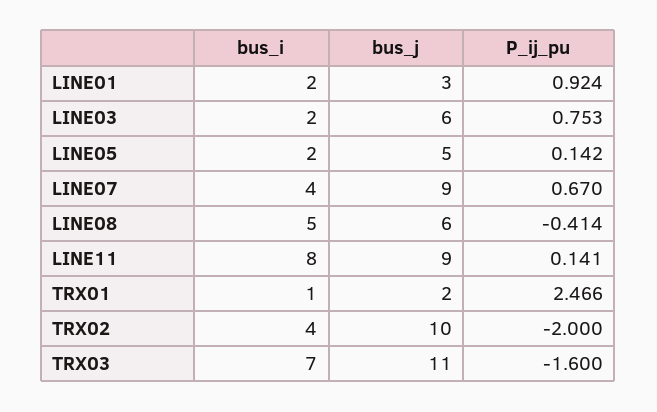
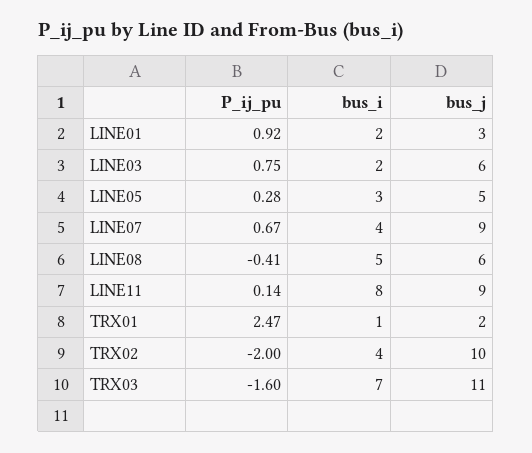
  {
    "bus_i": {
      "LINE01": 2,
      "LINE03": 2,
-     "LINE05": 2,
+     "LINE05": 3,
      "LINE07": 4,
      "LINE08": 5,
      "LINE11": 8,
      "TRX01": 1,
      "TRX02": 4,
      "TRX03": 7
    },
    "bus_j": {
      "LINE01": 3,
      "LINE03": 6,
      "LINE05": 5,
      "LINE07": 9,
      "LINE08": 6,
      "LINE11": 9,
      "TRX01": 2,
      "TRX02": 10,
      "TRX03": 11
    },
    "P_ij_pu": {
      "LINE01": 0.924,
      "LINE03": 0.753,
-     "LINE05": 0.142,
+     "LINE05": 0.28,
      "LINE07": 0.67,
      "LINE08": -0.414,
      "LINE11": 0.141,
      "TRX01": 2.466,
      "TRX02": -2,
      "TRX03": -1.6
    }
  }

